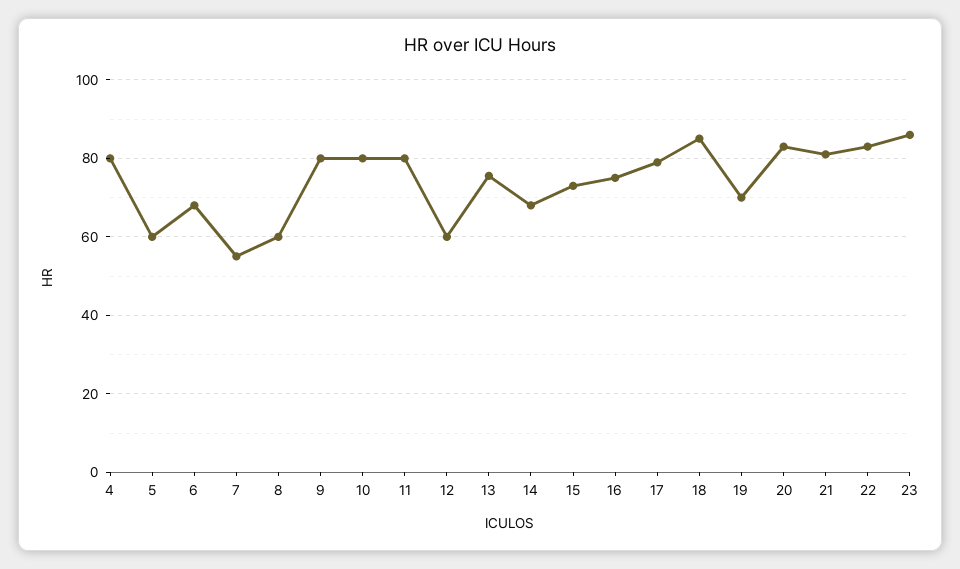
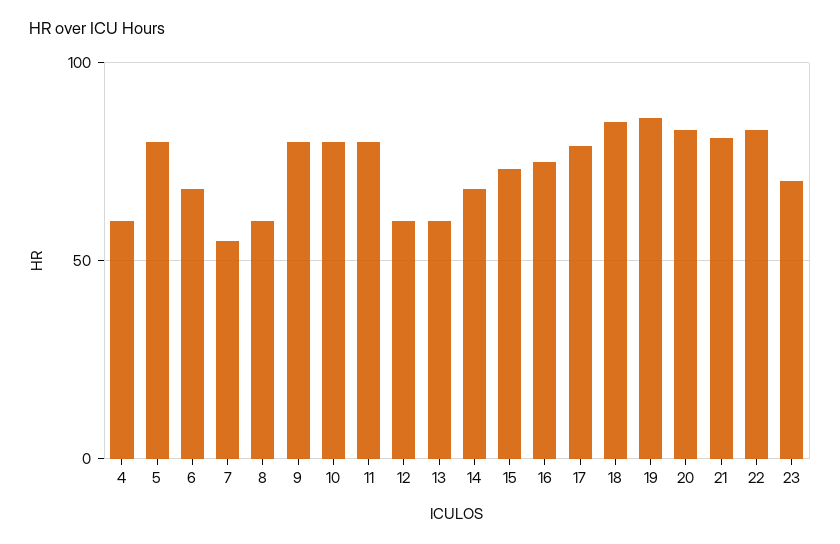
  {
-   "4": 80,
+   "4": 60,
-   "5": 60,
+   "5": 80,
    "6": 68,
    "7": 56,
    "8": 60,
    "9": 80,
    "10": 80,
    "11": 80,
    "12": 60,
-   "13": 76,
+   "13": 60,
    "14": 68,
    "15": 74,
    "16": 76,
    "17": 80,
    "18": 86,
-   "19": 70,
+   "19": 85,
    "20": 84,
    "21": 82,
    "22": 84,
-   "23": 86
+   "23": 70
  }

